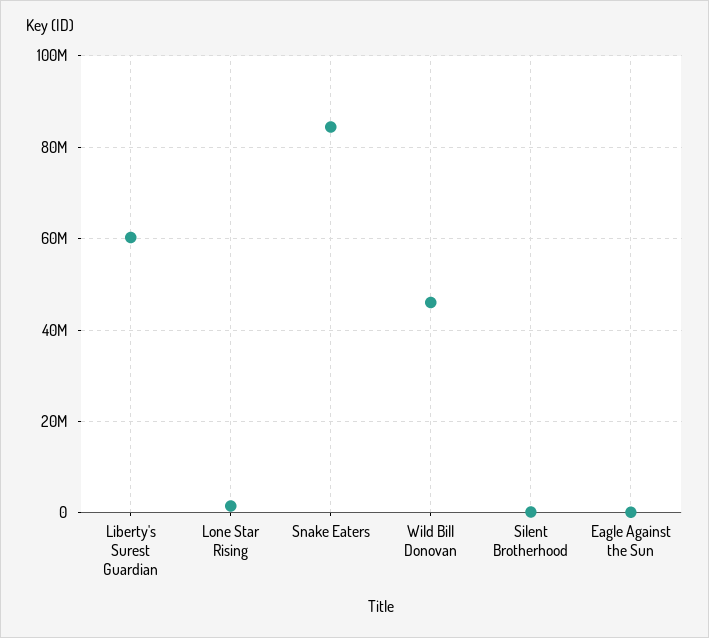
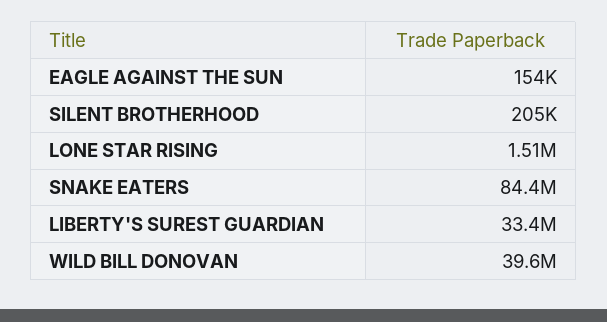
  {
-   "Liberty's Surest Guardian": 60000000,
+   "Liberty's Surest Guardian": 33400000,
    "Lone Star Rising": 1510000,
    "Snake Eaters": 84400000,
-   "Wild Bill Donovan": 46000000,
+   "Wild Bill Donovan": 39600000,
    "Silent Brotherhood": 205000,
    "Eagle Against the Sun": 154000
  }

